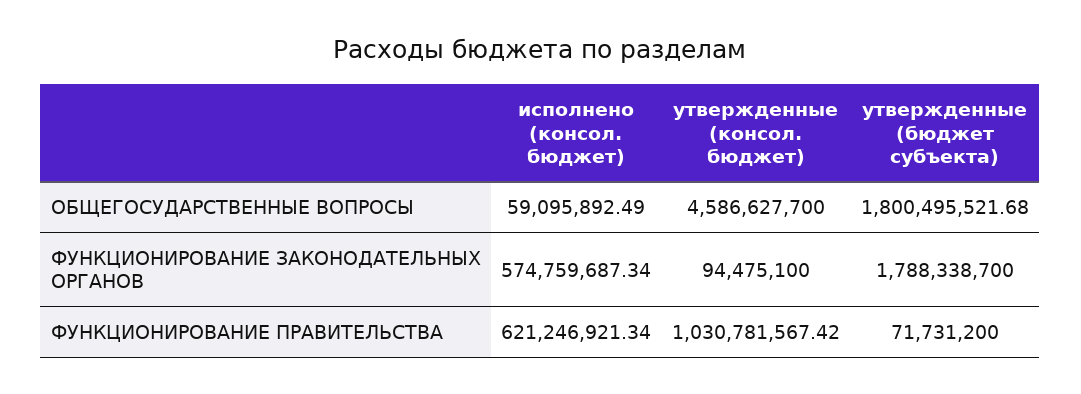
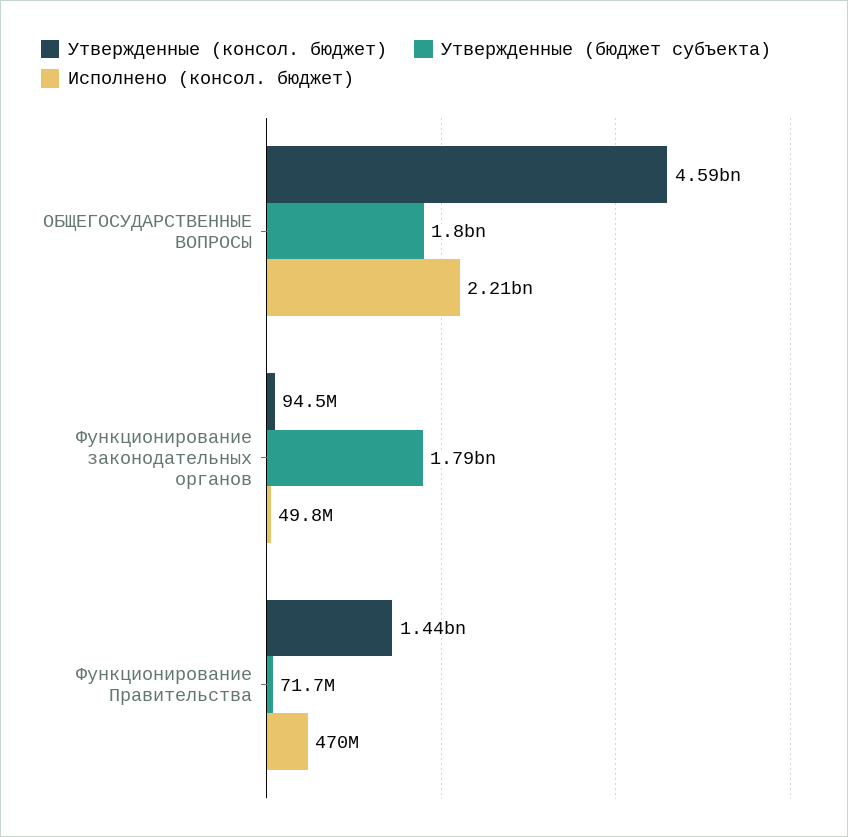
  {
    "исполнено (консол. бюджет)": {
-     "ОБЩЕГОСУДАРСТВЕННЫЕ ВОПРОСЫ": 59095892.49,
+     "ОБЩЕГОСУДАРСТВЕННЫЕ ВОПРОСЫ": 2210000000,
-     "ФУНКЦИОНИРОВАНИЕ ЗАКОНОДАТЕЛЬНЫХ ОРГАНОВ": 574759687.34,
+     "ФУНКЦИОНИРОВАНИЕ ЗАКОНОДАТЕЛЬНЫХ ОРГАНОВ": 49800000,
-     "ФУНКЦИОНИРОВАНИЕ ПРАВИТЕЛЬСТВА": 621246921.34
+     "ФУНКЦИОНИРОВАНИЕ ПРАВИТЕЛЬСТВА": 470000000
    },
    "утвержденные (консол. бюджет)": {
      "ОБЩЕГОСУДАРСТВЕННЫЕ ВОПРОСЫ": 4586627700,
      "ФУНКЦИОНИРОВАНИЕ ЗАКОНОДАТЕЛЬНЫХ ОРГАНОВ": 94475100,
-     "ФУНКЦИОНИРОВАНИЕ ПРАВИТЕЛЬСТВА": 1030781567.42
+     "ФУНКЦИОНИРОВАНИЕ ПРАВИТЕЛЬСТВА": 1440000000
    },
    "утвержденные (бюджет субъекта)": {
      "ОБЩЕГОСУДАРСТВЕННЫЕ ВОПРОСЫ": 1800495521.68,
      "ФУНКЦИОНИРОВАНИЕ ЗАКОНОДАТЕЛЬНЫХ ОРГАНОВ": 1788338700,
      "ФУНКЦИОНИРОВАНИЕ ПРАВИТЕЛЬСТВА": 71731200
    }
  }

